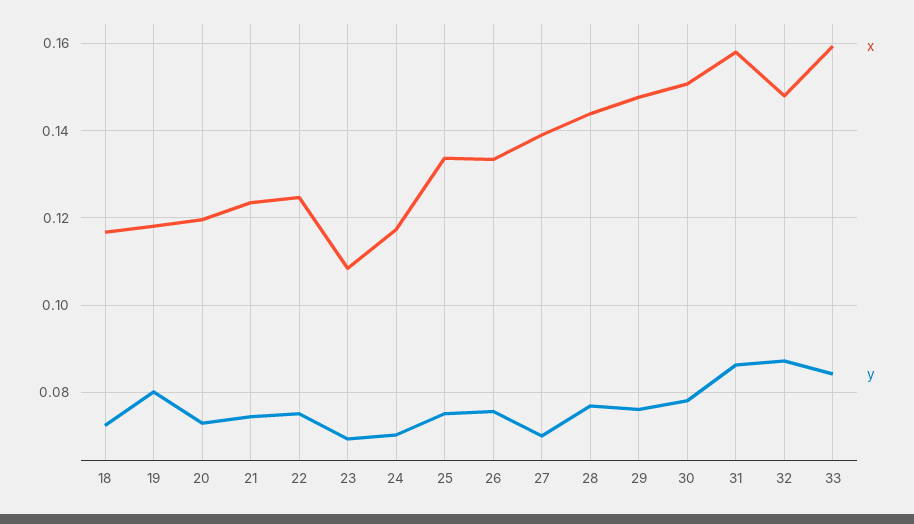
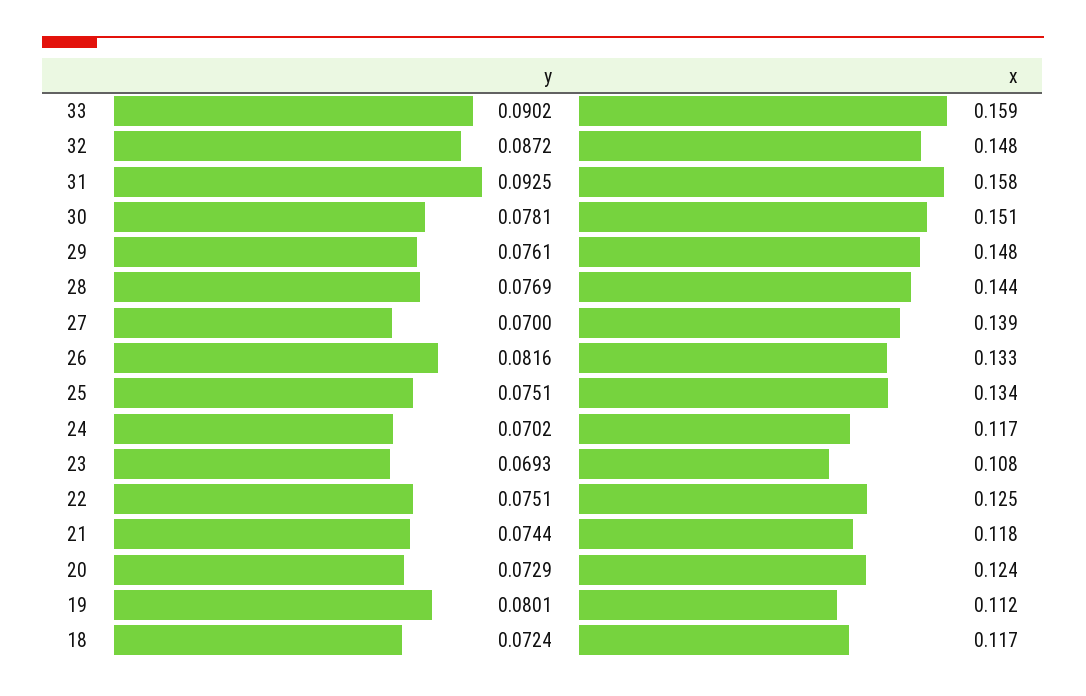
  {
    "x": {
      "18": 0.117,
-     "19": 0.118,
+     "19": 0.112,
-     "20": 0.12,
+     "20": 0.124,
-     "21": 0.124,
+     "21": 0.118,
      "22": 0.125,
      "23": 0.108,
      "24": 0.117,
      "25": 0.134,
      "26": 0.133,
      "27": 0.139,
      "28": 0.144,
      "29": 0.148,
      "30": 0.151,
      "31": 0.158,
      "32": 0.148,
      "33": 0.159
    },
    "y": {
      "18": 0.0724,
      "19": 0.0801,
      "20": 0.0729,
      "21": 0.0744,
      "22": 0.0751,
      "23": 0.0693,
      "24": 0.0702,
      "25": 0.0751,
-     "26": 0.076,
+     "26": 0.0816,
      "27": 0.07,
      "28": 0.0769,
      "29": 0.0761,
      "30": 0.0781,
-     "31": 0.086,
+     "31": 0.0925,
      "32": 0.0872,
-     "33": 0.084
+     "33": 0.0902
    }
  }

